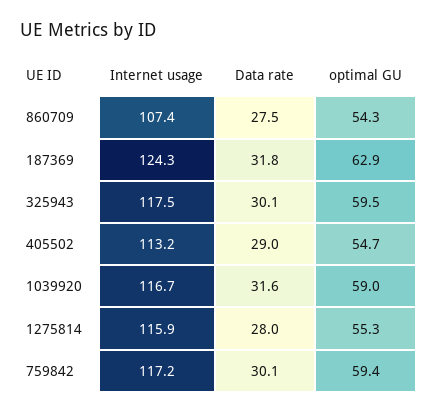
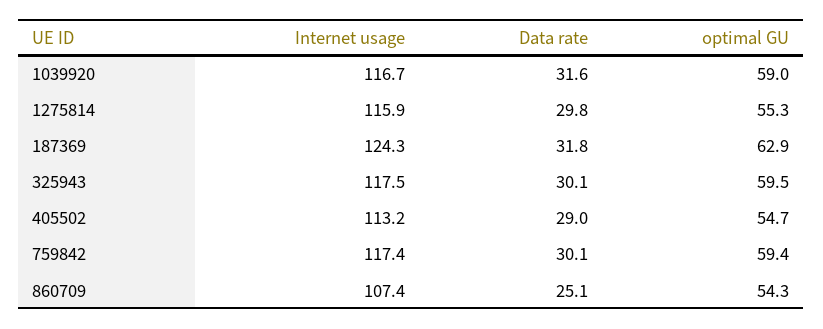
  {
    "Internet usage": {
      "860709": 107.4,
      "187369": 124.3,
      "325943": 117.5,
      "405502": 113.2,
      "1039920": 116.7,
      "1275814": 115.9,
-     "759842": 117.2
+     "759842": 117.4
    },
    "Data rate": {
-     "860709": 27.5,
+     "860709": 25.1,
      "187369": 31.8,
      "325943": 30.1,
      "405502": 29,
      "1039920": 31.6,
-     "1275814": 28,
+     "1275814": 29.8,
      "759842": 30.1
    },
    "optimal GU": {
      "860709": 54.3,
      "187369": 62.9,
      "325943": 59.5,
      "405502": 54.7,
      "1039920": 59,
      "1275814": 55.3,
      "759842": 59.4
    }
  }

